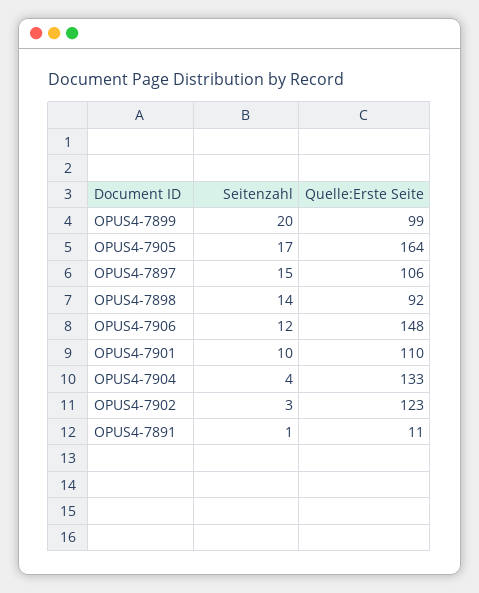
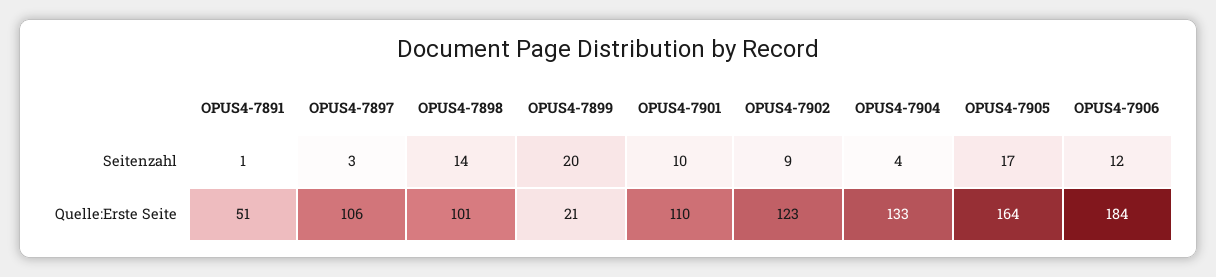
  {
    "Seitenzahl": {
      "OPUS4-7899": 20,
      "OPUS4-7905": 17,
-     "OPUS4-7897": 15,
+     "OPUS4-7897": 3,
      "OPUS4-7898": 14,
      "OPUS4-7906": 12,
      "OPUS4-7901": 10,
      "OPUS4-7904": 4,
-     "OPUS4-7902": 3,
+     "OPUS4-7902": 9,
      "OPUS4-7891": 1
    },
    "Quelle:Erste Seite": {
-     "OPUS4-7899": 99,
+     "OPUS4-7899": 21,
      "OPUS4-7905": 164,
      "OPUS4-7897": 106,
-     "OPUS4-7898": 92,
+     "OPUS4-7898": 101,
-     "OPUS4-7906": 148,
+     "OPUS4-7906": 184,
      "OPUS4-7901": 110,
      "OPUS4-7904": 133,
      "OPUS4-7902": 123,
-     "OPUS4-7891": 11
+     "OPUS4-7891": 51
    }
  }

